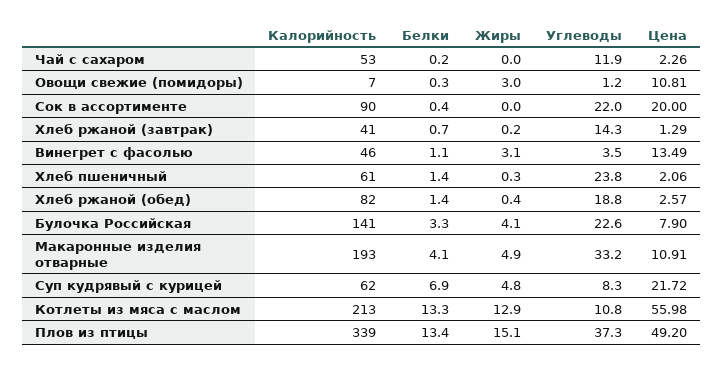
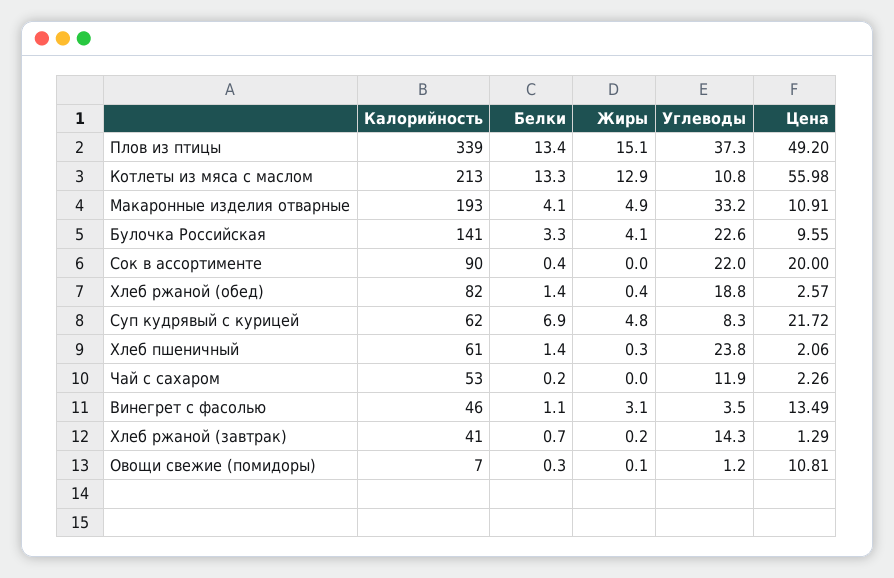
  {
    "Калорийность": {
      "Чай с сахаром": 53,
      "Овощи свежие (помидоры)": 7,
      "Сок в ассортименте": 90,
      "Хлеб ржаной (завтрак)": 41,
      "Винегрет с фасолью": 46,
      "Хлеб пшеничный": 61,
      "Хлеб ржаной (обед)": 82,
      "Булочка Российская": 141,
      "Макаронные изделия отварные": 193,
      "Суп кудрявый с курицей": 62,
      "Котлеты из мяса с маслом": 213,
      "Плов из птицы": 339
    },
    "Белки": {
      "Чай с сахаром": 0.2,
      "Овощи свежие (помидоры)": 0.3,
      "Сок в ассортименте": 0.4,
      "Хлеб ржаной (завтрак)": 0.7,
      "Винегрет с фасолью": 1.1,
      "Хлеб пшеничный": 1.4,
      "Хлеб ржаной (обед)": 1.4,
      "Булочка Российская": 3.3,
      "Макаронные изделия отварные": 4.1,
      "Суп кудрявый с курицей": 6.9,
      "Котлеты из мяса с маслом": 13.3,
      "Плов из птицы": 13.4
    },
    "Жиры": {
      "Чай с сахаром": 0,
-     "Овощи свежие (помидоры)": 3,
+     "Овощи свежие (помидоры)": 0.1,
      "Сок в ассортименте": 0,
      "Хлеб ржаной (завтрак)": 0.2,
      "Винегрет с фасолью": 3.1,
      "Хлеб пшеничный": 0.3,
      "Хлеб ржаной (обед)": 0.4,
      "Булочка Российская": 4.1,
      "Макаронные изделия отварные": 4.9,
      "Суп кудрявый с курицей": 4.8,
      "Котлеты из мяса с маслом": 12.9,
      "Плов из птицы": 15.1
    },
    "Углеводы": {
      "Чай с сахаром": 11.9,
      "Овощи свежие (помидоры)": 1.2,
      "Сок в ассортименте": 22,
      "Хлеб ржаной (завтрак)": 14.3,
      "Винегрет с фасолью": 3.5,
      "Хлеб пшеничный": 23.8,
      "Хлеб ржаной (обед)": 18.8,
      "Булочка Российская": 22.6,
      "Макаронные изделия отварные": 33.2,
      "Суп кудрявый с курицей": 8.3,
      "Котлеты из мяса с маслом": 10.8,
      "Плов из птицы": 37.3
    },
    "Цена": {
      "Чай с сахаром": 2.26,
      "Овощи свежие (помидоры)": 10.81,
      "Сок в ассортименте": 20,
      "Хлеб ржаной (завтрак)": 1.29,
      "Винегрет с фасолью": 13.49,
      "Хлеб пшеничный": 2.06,
      "Хлеб ржаной (обед)": 2.57,
-     "Булочка Российская": 7.9,
+     "Булочка Российская": 9.55,
      "Макаронные изделия отварные": 10.91,
      "Суп кудрявый с курицей": 21.72,
      "Котлеты из мяса с маслом": 55.98,
      "Плов из птицы": 49.2
    }
  }

